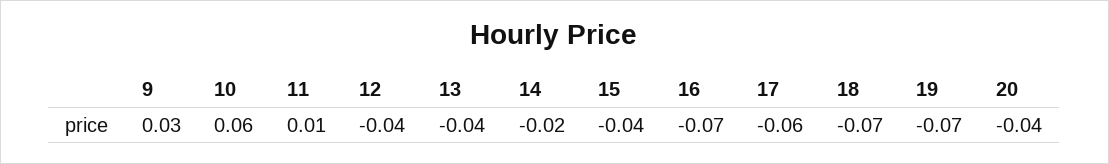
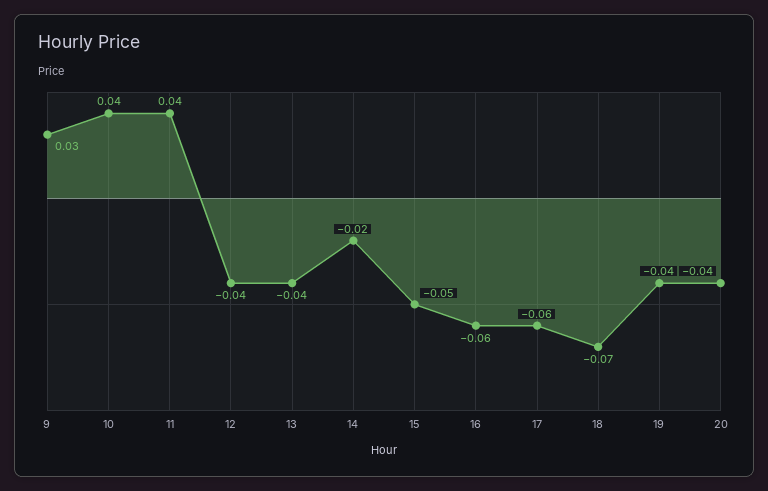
  {
    "9": 0.03,
-   "10": 0.06,
+   "10": 0.04,
-   "11": 0.01,
+   "11": 0.04,
    "12": -0.04,
    "13": -0.04,
    "14": -0.02,
-   "15": -0.04,
+   "15": -0.05,
-   "16": -0.07,
+   "16": -0.06,
    "17": -0.06,
    "18": -0.07,
-   "19": -0.07,
+   "19": -0.04,
    "20": -0.04
  }

